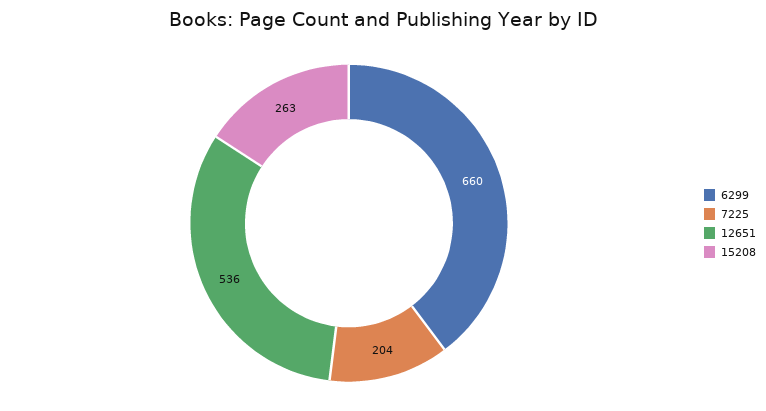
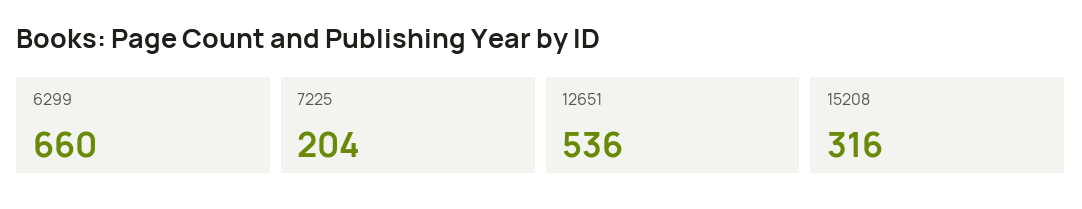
  {
    "6299": 660,
    "7225": 204,
    "12651": 536,
-   "15208": 263
+   "15208": 316
  }

